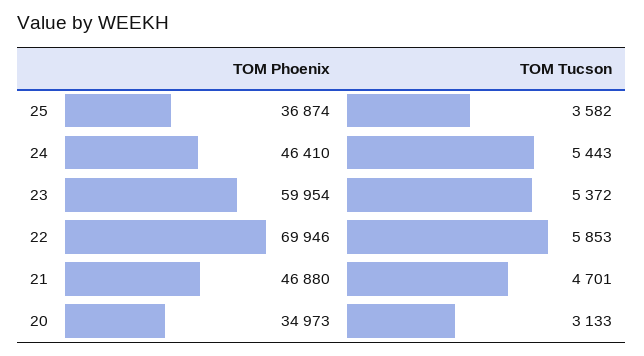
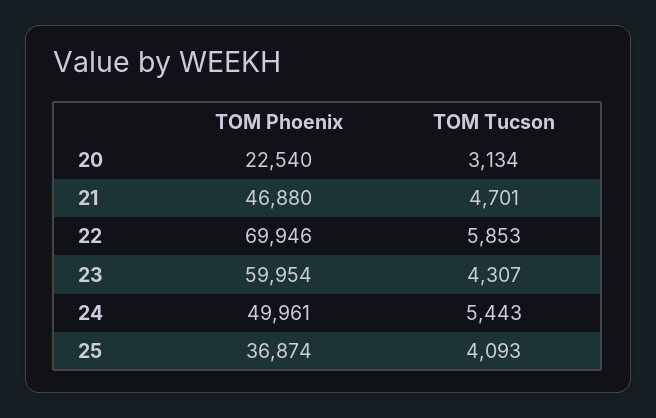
  {
    "TOM Phoenix": {
      "25": 36874,
-     "24": 46410,
+     "24": 49961,
      "23": 59954,
      "22": 69946,
      "21": 46880,
-     "20": 34973
+     "20": 22540
    },
    "TOM Tucson": {
-     "25": 3582,
+     "25": 4093,
      "24": 5443,
-     "23": 5372,
+     "23": 4307,
      "22": 5853,
      "21": 4701,
-     "20": 3133
+     "20": 3134
    }
  }

